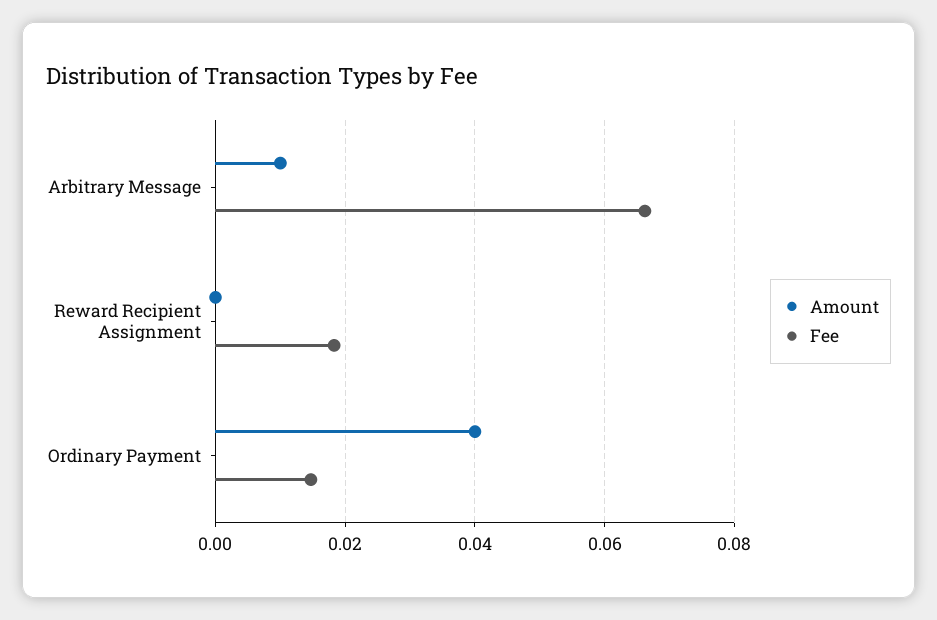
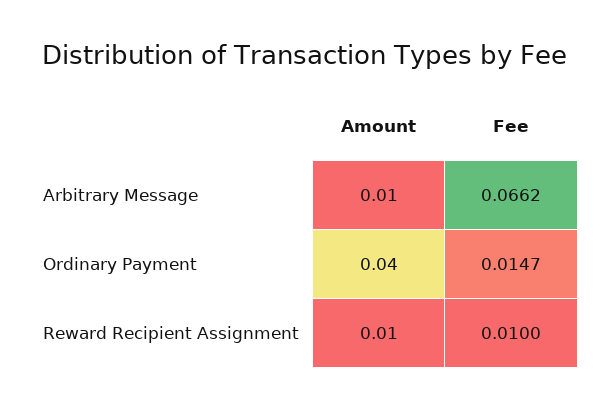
  {
    "Amount": {
      "Arbitrary Message": 0.01,
-     "Reward Recipient Assignment": 0,
+     "Reward Recipient Assignment": 0.01,
      "Ordinary Payment": 0.04
    },
    "Fee": {
      "Arbitrary Message": 0.0662,
-     "Reward Recipient Assignment": 0.018,
+     "Reward Recipient Assignment": 0.01,
      "Ordinary Payment": 0.0147
    }
  }

